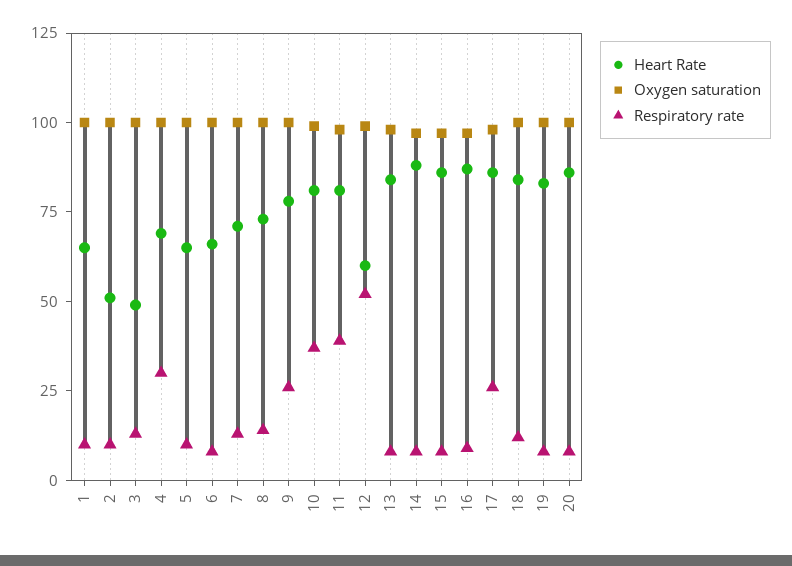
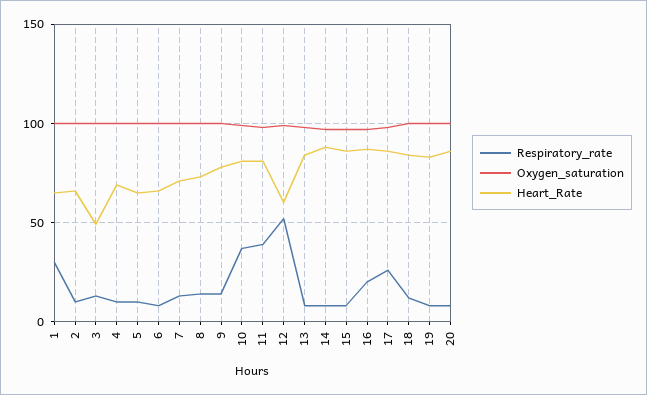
  {
    "Heart Rate": {
      "1": 65,
-     "2": 50,
+     "2": 65,
      "3": 50,
      "4": 70,
      "5": 65,
      "6": 65,
      "7": 70,
      "8": 75,
      "9": 80,
      "10": 80,
      "11": 80,
      "12": 60,
      "13": 85,
      "14": 90,
      "15": 85,
      "16": 85,
      "17": 85,
      "18": 85,
      "19": 85,
      "20": 85
    },
    "Oxygen saturation": {
      "1": 100,
      "2": 100,
      "3": 100,
      "4": 100,
      "5": 100,
      "6": 100,
      "7": 100,
      "8": 100,
      "9": 100,
      "10": 100,
      "11": 100,
      "12": 100,
      "13": 100,
      "14": 95,
      "15": 95,
      "16": 95,
      "17": 100,
      "18": 100,
      "19": 100,
      "20": 100
    },
    "Respiratory rate": {
-     "1": 10,
+     "1": 30,
      "2": 10,
      "3": 15,
-     "4": 30,
+     "4": 10,
      "5": 10,
      "6": 10,
      "7": 15,
      "8": 15,
-     "9": 25,
+     "9": 15,
      "10": 35,
      "11": 40,
      "12": 50,
      "13": 10,
      "14": 10,
      "15": 10,
-     "16": 10,
+     "16": 20,
      "17": 25,
      "18": 10,
      "19": 10,
      "20": 10
    }
  }

